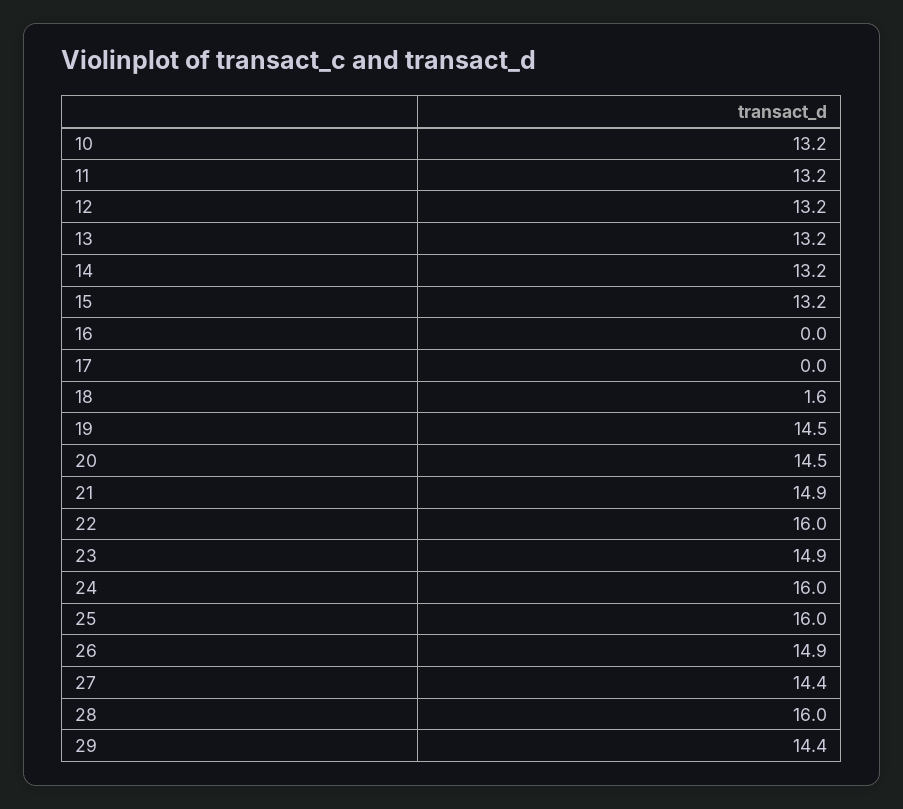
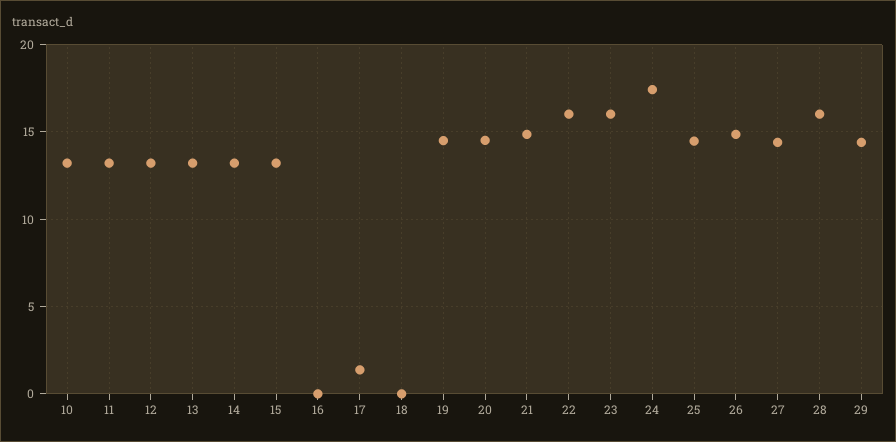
  {
    "10": 13.2,
    "11": 13.2,
    "12": 13.2,
    "13": 13.2,
    "14": 13.2,
    "15": 13.2,
    "16": 0,
-   "17": 0,
+   "17": 1.5,
-   "18": 1.6,
+   "18": 0,
    "19": 14.5,
    "20": 14.5,
    "21": 14.9,
    "22": 16,
-   "23": 14.9,
+   "23": 16,
-   "24": 16,
+   "24": 17.5,
-   "25": 16,
+   "25": 14.5,
    "26": 14.9,
    "27": 14.4,
    "28": 16,
    "29": 14.4
  }

